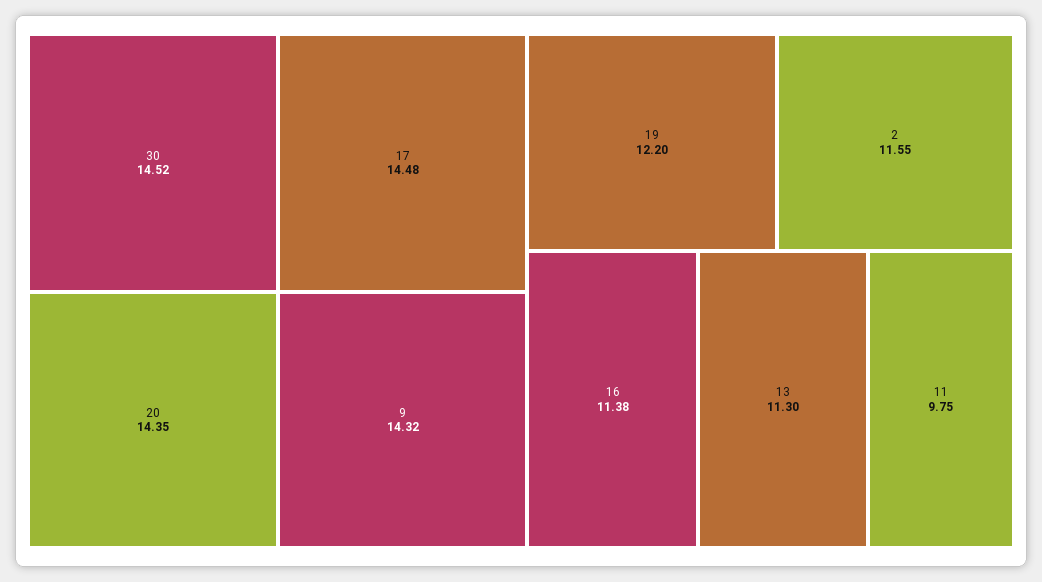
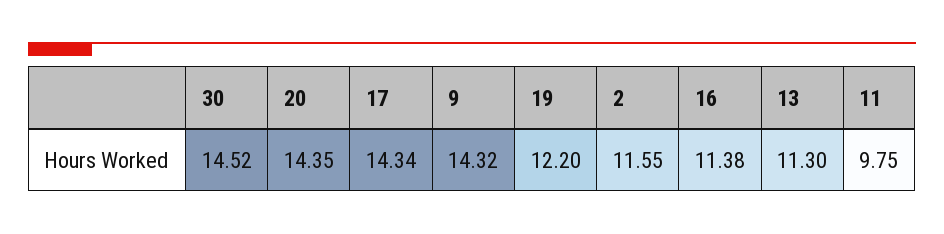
  {
    "30": 14.52,
-   "17": 14.48,
+   "17": 14.34,
    "20": 14.35,
    "9": 14.32,
    "19": 12.2,
    "2": 11.55,
    "16": 11.38,
    "13": 11.3,
    "11": 9.75
  }

